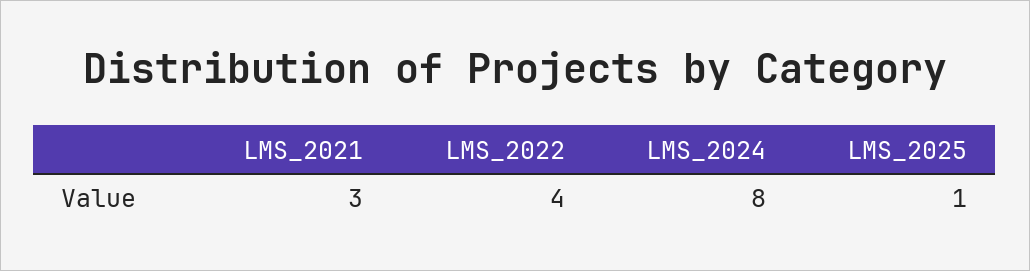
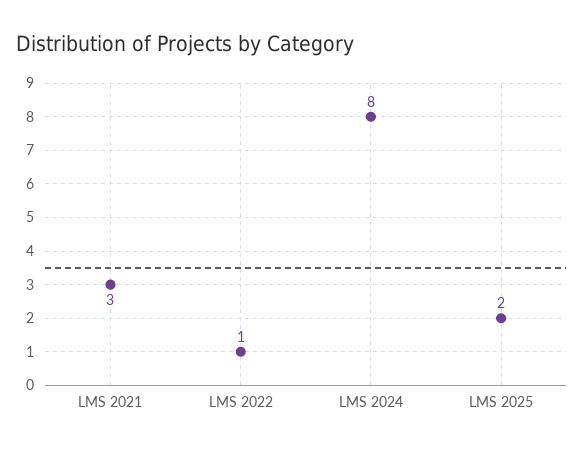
  {
    "LMS_2021": 3,
-   "LMS_2022": 4,
+   "LMS_2022": 1,
    "LMS_2024": 8,
-   "LMS_2025": 1
+   "LMS_2025": 2
  }

